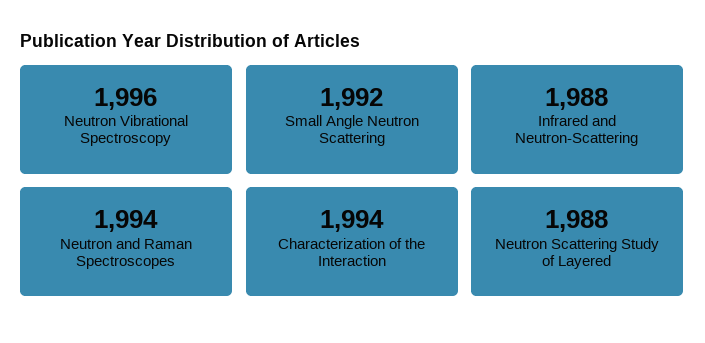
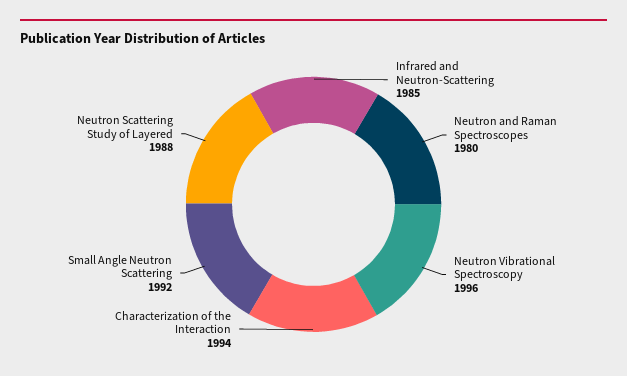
  {
    "Neutron Vibrational Spectroscopy": 1996,
    "Small Angle Neutron Scattering": 1992,
-   "Infrared and Neutron-Scattering": 1988,
+   "Infrared and Neutron-Scattering": 1985,
-   "Neutron and Raman Spectroscopes": 1994,
+   "Neutron and Raman Spectroscopes": 1980,
    "Characterization of the Interaction": 1994,
    "Neutron Scattering Study of Layered": 1988
  }

